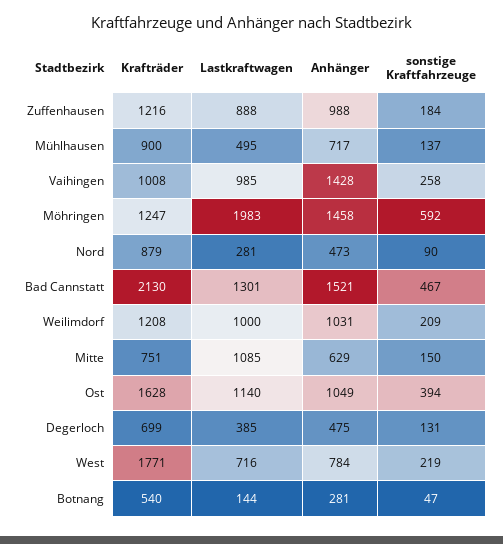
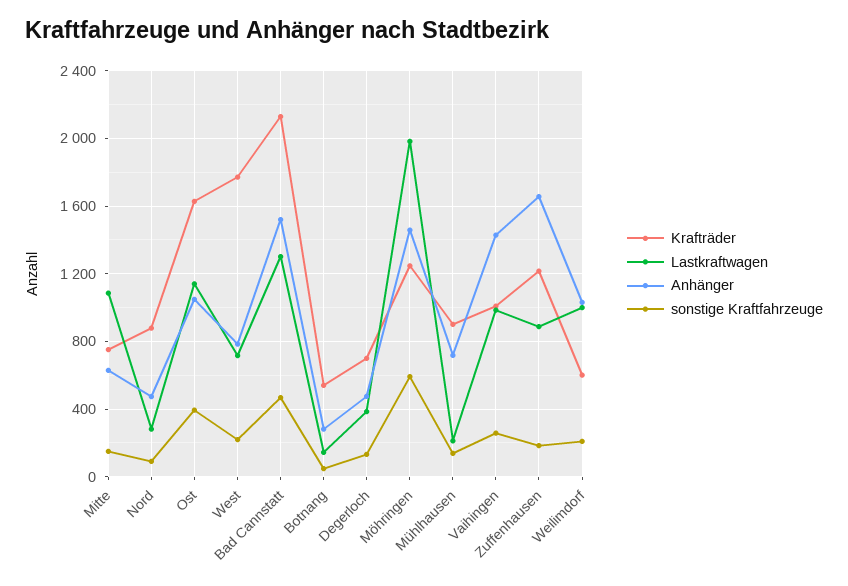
  {
    "Krafträder": {
      "Zuffenhausen": 1216,
      "Mühlhausen": 900,
      "Vaihingen": 1008,
      "Möhringen": 1247,
      "Nord": 879,
      "Bad Cannstatt": 2130,
-     "Weilimdorf": 1208,
+     "Weilimdorf": 600,
      "Mitte": 751,
      "Ost": 1628,
      "Degerloch": 699,
      "West": 1771,
      "Botnang": 540
    },
    "Lastkraftwagen": {
      "Zuffenhausen": 888,
-     "Mühlhausen": 495,
+     "Mühlhausen": 200,
      "Vaihingen": 985,
      "Möhringen": 1983,
      "Nord": 281,
      "Bad Cannstatt": 1301,
      "Weilimdorf": 1000,
      "Mitte": 1085,
      "Ost": 1140,
      "Degerloch": 385,
      "West": 716,
      "Botnang": 144
    },
    "Anhänger": {
-     "Zuffenhausen": 988,
+     "Zuffenhausen": 1650,
      "Mühlhausen": 717,
      "Vaihingen": 1428,
      "Möhringen": 1458,
      "Nord": 473,
      "Bad Cannstatt": 1521,
      "Weilimdorf": 1031,
      "Mitte": 629,
      "Ost": 1049,
      "Degerloch": 475,
      "West": 784,
      "Botnang": 281
    },
    "sonstige Kraftfahrzeuge": {
      "Zuffenhausen": 184,
      "Mühlhausen": 137,
      "Vaihingen": 258,
      "Möhringen": 592,
      "Nord": 90,
      "Bad Cannstatt": 467,
      "Weilimdorf": 209,
      "Mitte": 150,
      "Ost": 394,
      "Degerloch": 131,
      "West": 219,
      "Botnang": 47
    }
  }

